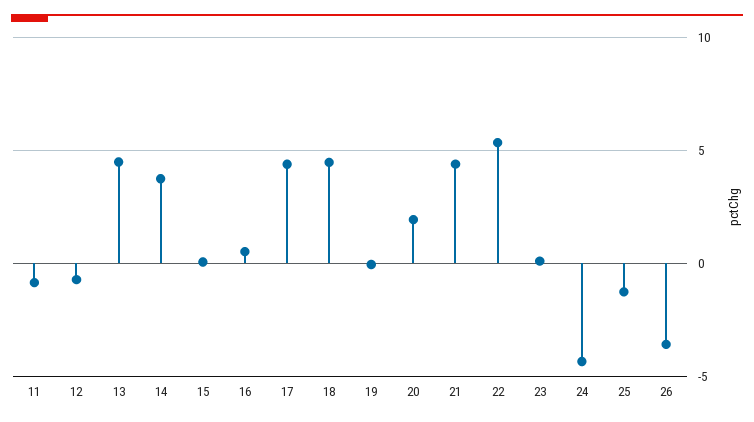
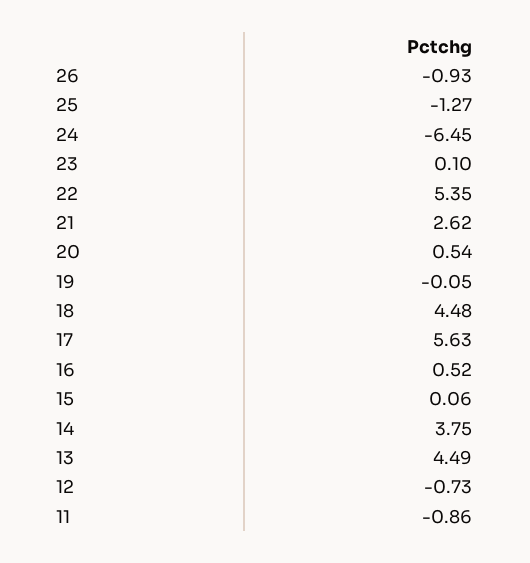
  {
    "11": -0.86,
    "12": -0.73,
    "13": 4.49,
    "14": 3.75,
    "15": 0.06,
    "16": 0.52,
-   "17": 4.5,
+   "17": 5.63,
    "18": 4.48,
    "19": -0.05,
-   "20": 2,
+   "20": 0.54,
-   "21": 4.5,
+   "21": 2.62,
    "22": 5.35,
    "23": 0.1,
-   "24": -4.5,
+   "24": -6.45,
    "25": -1.27,
-   "26": -3.5
+   "26": -0.93
  }

